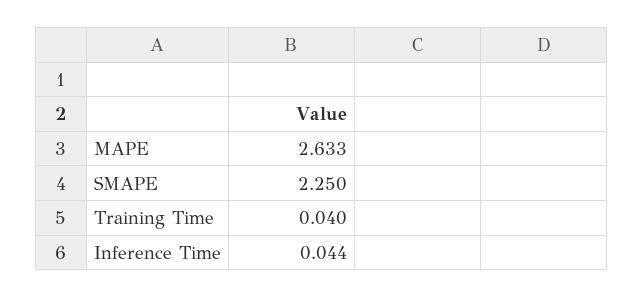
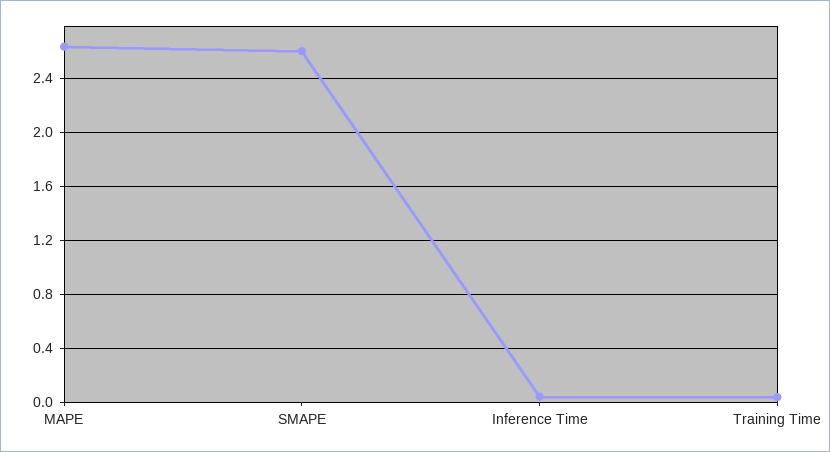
  {
    "MAPE": 2.633,
-   "SMAPE": 2.25,
+   "SMAPE": 2.6,
    "Training Time": 0.04,
    "Inference Time": 0.044
  }

